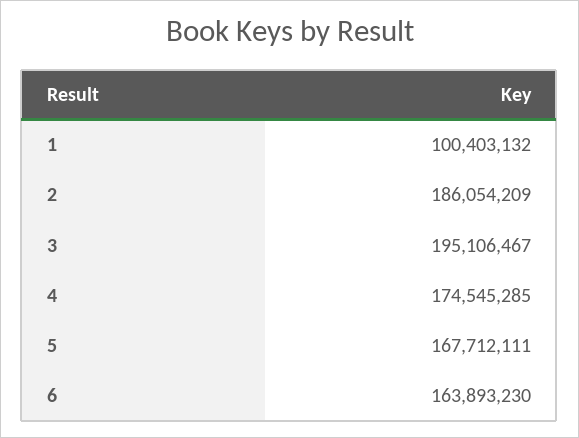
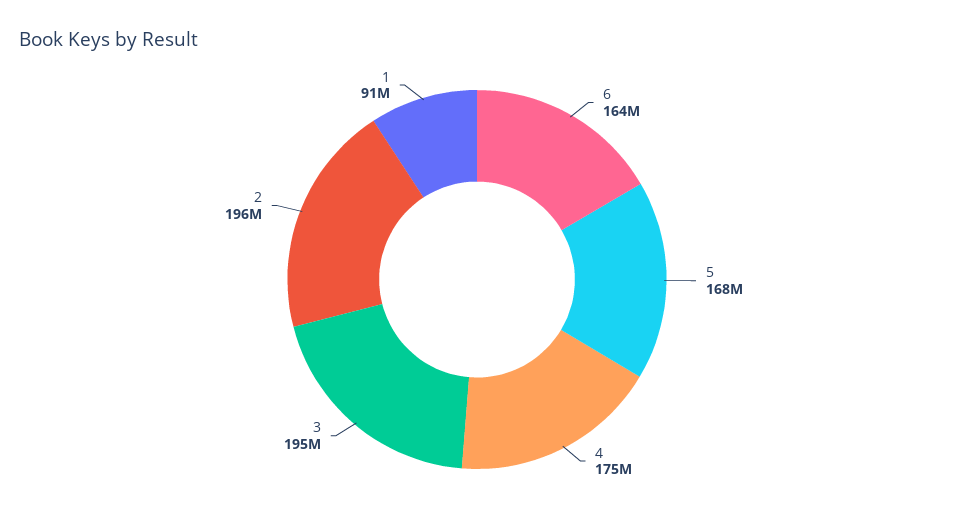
  {
-   "1": 100403132,
+   "1": 91000000,
-   "2": 186054209,
+   "2": 196000000,
    "3": 195106467,
    "4": 174545285,
    "5": 167712111,
    "6": 163893230
  }

